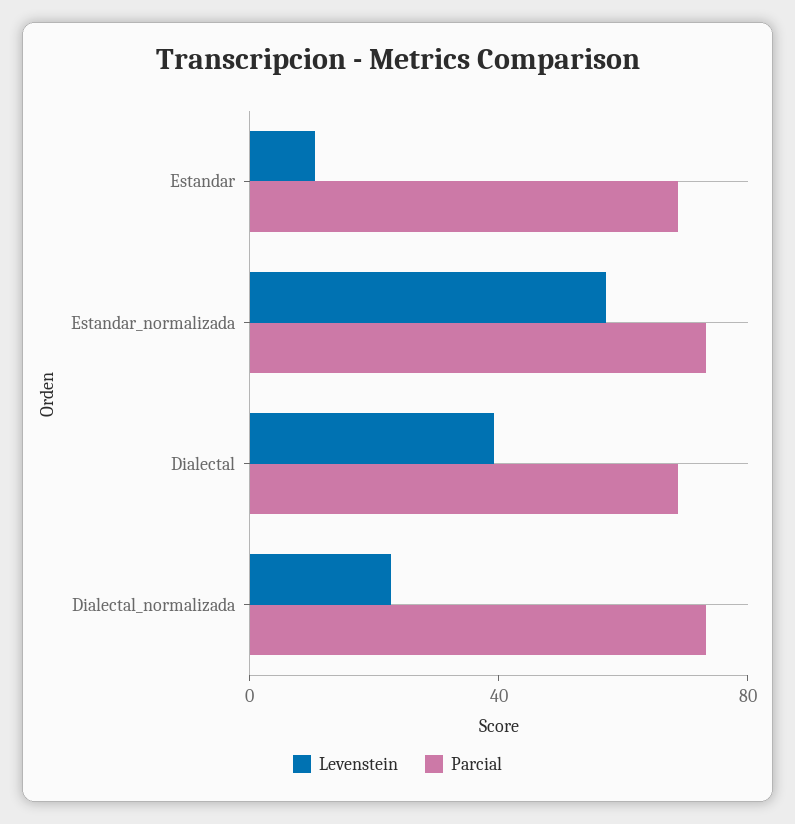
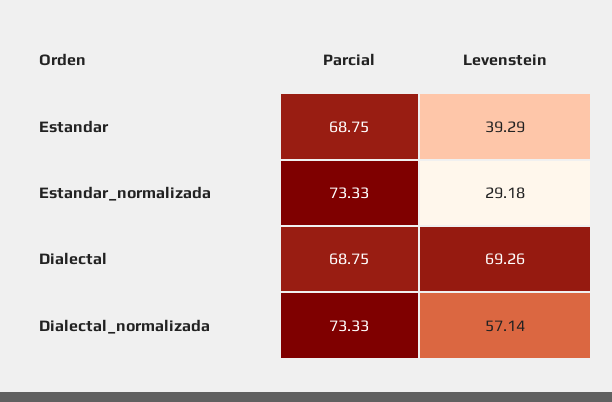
  {
    "Levenstein": {
-     "Estandar": 10,
+     "Estandar": 39.29,
-     "Estandar_normalizada": 60,
+     "Estandar_normalizada": 29.18,
-     "Dialectal": 40,
+     "Dialectal": 69.26,
-     "Dialectal_normalizada": 20
+     "Dialectal_normalizada": 57.14
    },
    "Parcial": {
      "Estandar": 68.75,
      "Estandar_normalizada": 73.33,
      "Dialectal": 68.75,
      "Dialectal_normalizada": 73.33
    }
  }

